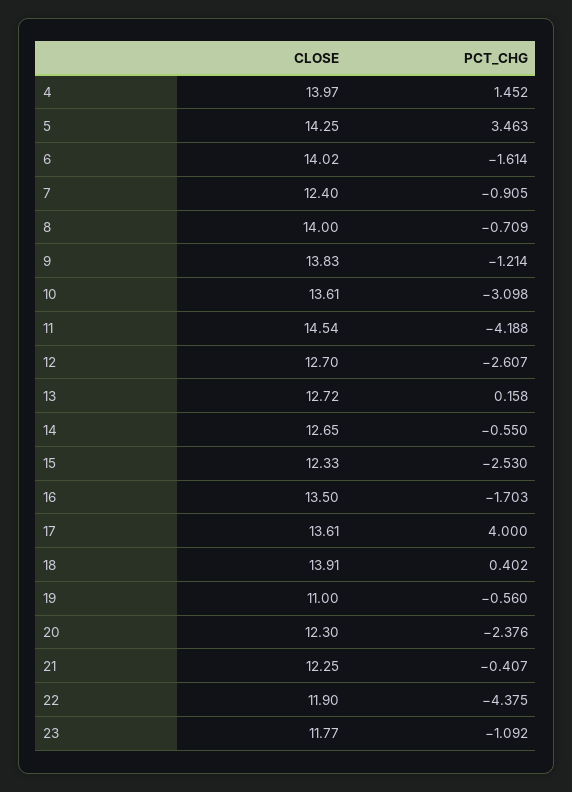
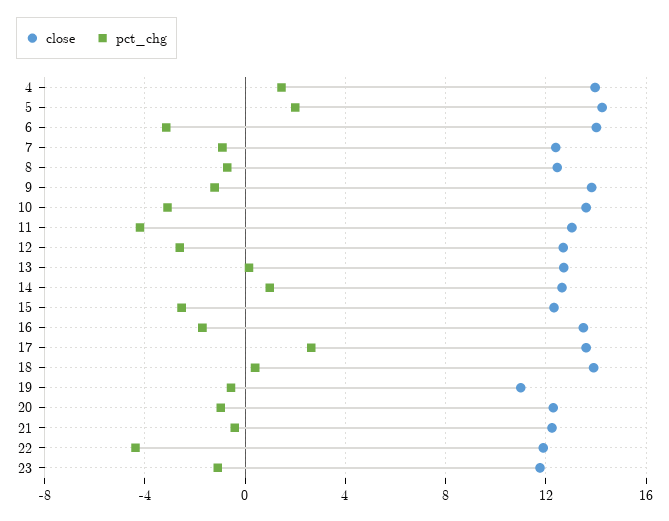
  {
    "CLOSE": {
      "4": 13.97,
      "5": 14.25,
      "6": 14.02,
      "7": 12.4,
-     "8": 14,
+     "8": 12.5,
      "9": 13.83,
      "10": 13.61,
-     "11": 14.54,
+     "11": 13,
      "12": 12.7,
      "13": 12.72,
      "14": 12.65,
      "15": 12.33,
      "16": 13.5,
      "17": 13.61,
      "18": 13.91,
      "19": 11,
      "20": 12.3,
      "21": 12.25,
      "22": 11.9,
      "23": 11.77
    },
    "PCT_CHG": {
      "4": 1.452,
-     "5": 3.463,
+     "5": 2,
-     "6": -1.614,
+     "6": -3,
      "7": -0.905,
      "8": -0.709,
      "9": -1.214,
      "10": -3.098,
      "11": -4.188,
      "12": -2.607,
      "13": 0.158,
-     "14": -0.55,
+     "14": 1,
      "15": -2.53,
      "16": -1.703,
-     "17": 4,
+     "17": 2.5,
      "18": 0.402,
      "19": -0.56,
-     "20": -2.376,
+     "20": -1,
      "21": -0.407,
      "22": -4.375,
      "23": -1.092
    }
  }

